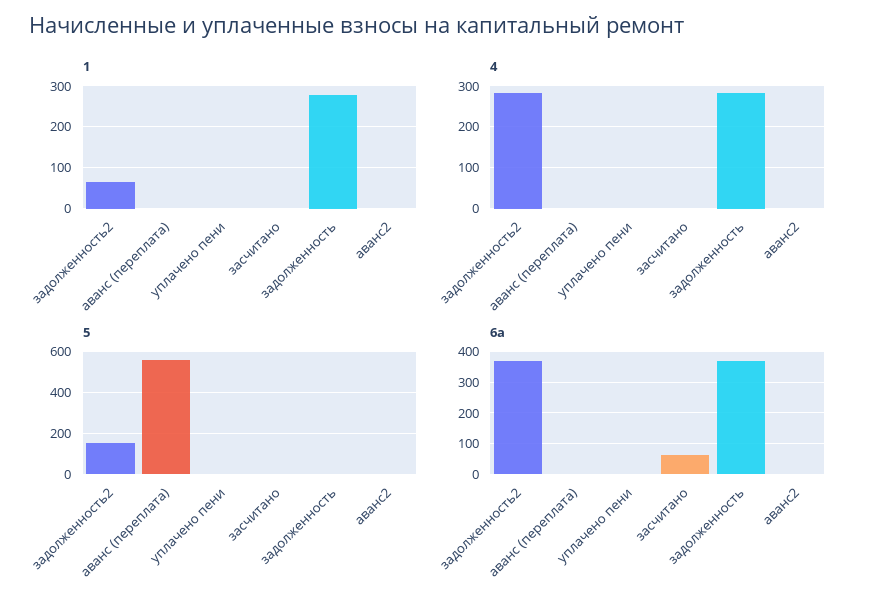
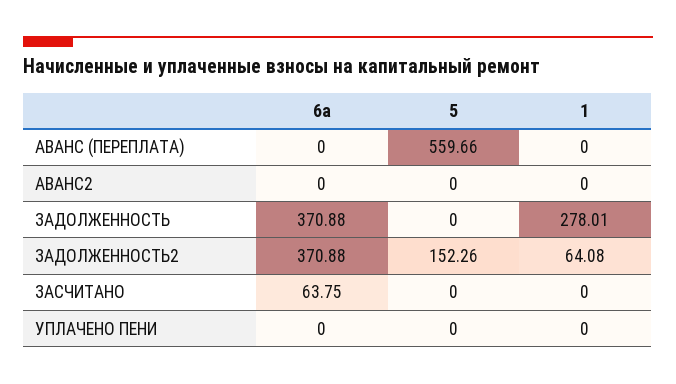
  {
    "1": {
      "задолженность2": 64.08,
      "аванс (переплата)": 0,
      "уплачено пени": 0,
      "засчитано": 0,
      "задолженность": 278.01,
      "аванс2": 0
    },
-   "4": {
-     "задолженность2": 280,
-     "аванс (переплата)": 0,
-     "уплачено пени": 0,
-     "засчитано": 0,
-     "задолженность": 280,
-     "аванс2": 0
-   },
    "5": {
      "задолженность2": 152.26,
      "аванс (переплата)": 559.66,
      "уплачено пени": 0,
      "засчитано": 0,
      "задолженность": 0,
      "аванс2": 0
    },
    "6a": {
      "задолженность2": 370.88,
      "аванс (переплата)": 0,
      "уплачено пени": 0,
      "засчитано": 63.75,
      "задолженность": 370.88,
      "аванс2": 0
    }
  }

